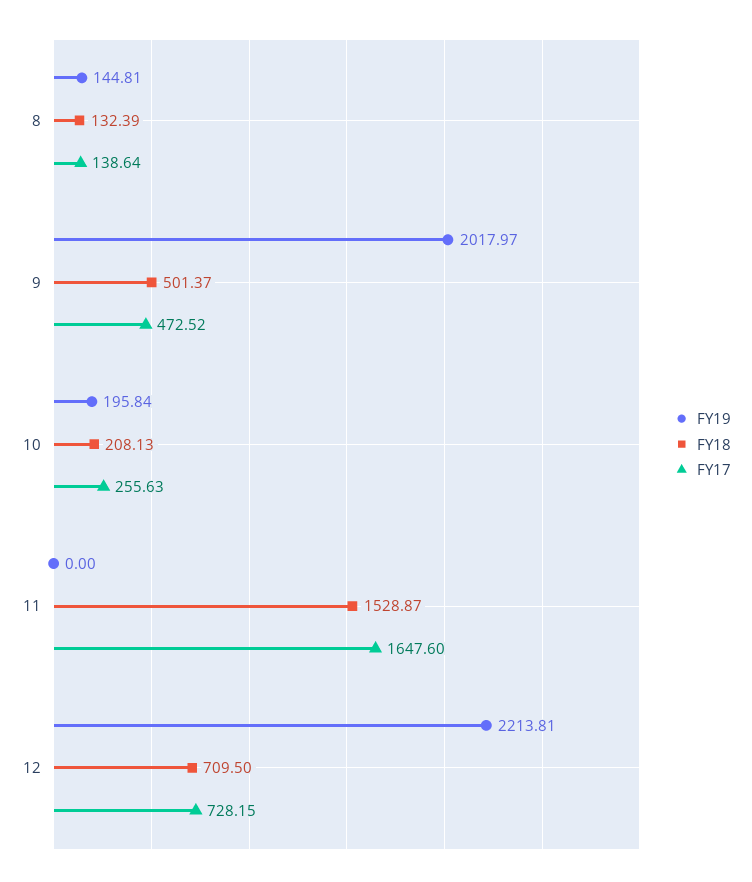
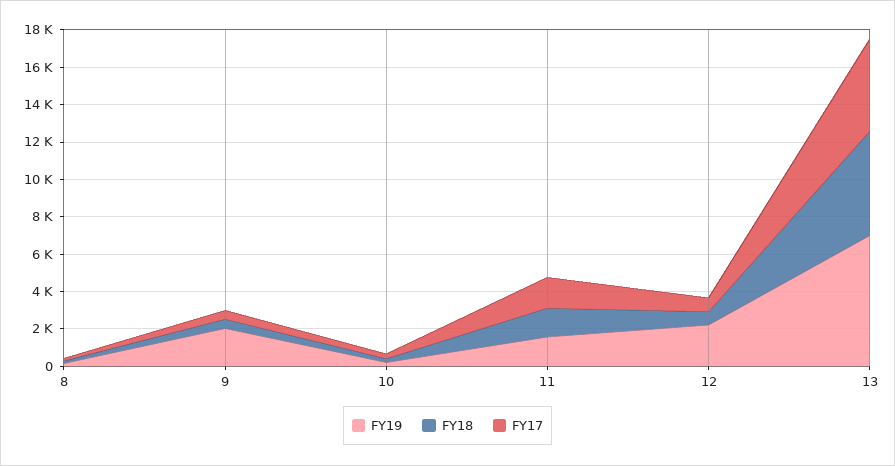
  {
    "FY19": {
      "8": 144.81,
      "9": 2017.97,
      "10": 195.84,
-     "11": 0,
+     "11": 1500,
-     "12": 2213.81
+     "12": 2213.81,
+     "13": 7000
    },
    "FY18": {
      "8": 132.39,
      "9": 501.37,
      "10": 208.13,
      "11": 1528.87,
-     "12": 709.5
+     "12": 709.5,
+     "13": 5500
    },
    "FY17": {
      "8": 138.64,
      "9": 472.52,
      "10": 255.63,
      "11": 1647.6,
-     "12": 728.15
+     "12": 728.15,
+     "13": 5000
    }
  }

